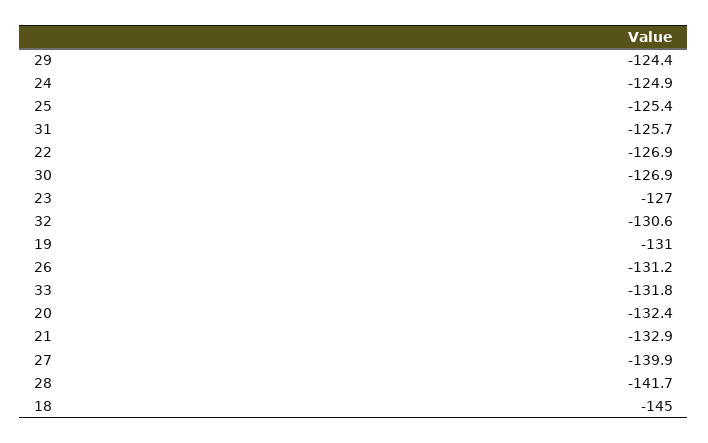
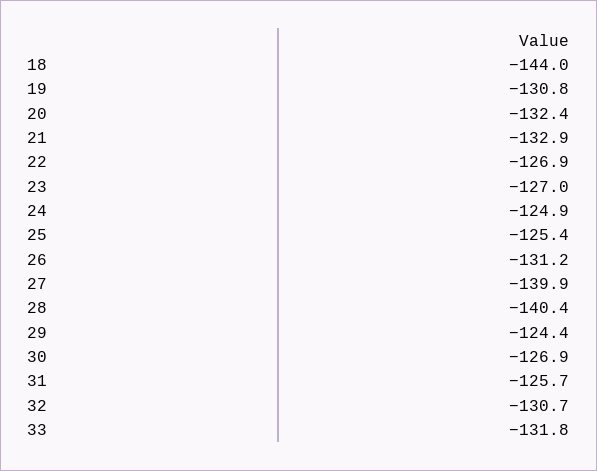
  {
    "29": -124.4,
    "24": -124.9,
    "25": -125.4,
    "31": -125.7,
    "22": -126.9,
    "30": -126.9,
    "23": -127,
-   "32": -130.6,
+   "32": -130.7,
-   "19": -131,
+   "19": -130.8,
    "26": -131.2,
    "33": -131.8,
    "20": -132.4,
    "21": -132.9,
    "27": -139.9,
-   "28": -141.7,
+   "28": -140.4,
-   "18": -145
+   "18": -144
  }

